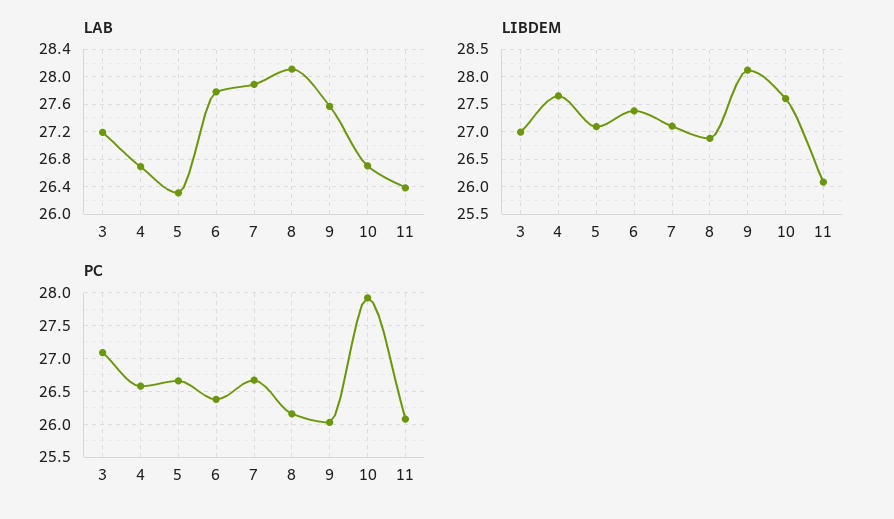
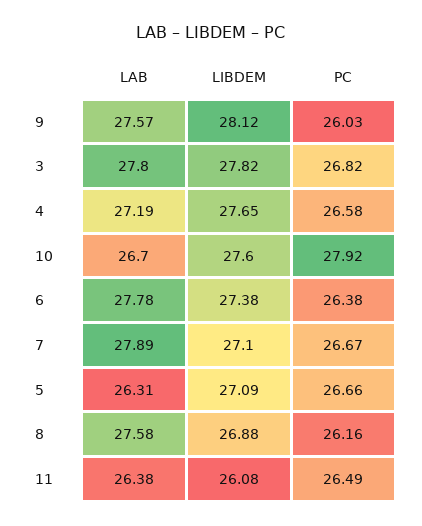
  {
    "LAB": {
-     "3": 27.2,
+     "3": 27.8,
-     "4": 26.7,
+     "4": 27.19,
      "5": 26.31,
      "6": 27.78,
      "7": 27.89,
-     "8": 28.1,
+     "8": 27.58,
      "9": 27.57,
      "10": 26.7,
      "11": 26.38
    },
    "LIBDEM": {
-     "3": 27,
+     "3": 27.82,
      "4": 27.65,
      "5": 27.09,
      "6": 27.38,
      "7": 27.1,
      "8": 26.88,
      "9": 28.12,
      "10": 27.6,
      "11": 26.08
    },
    "PC": {
-     "3": 27.1,
+     "3": 26.82,
      "4": 26.58,
      "5": 26.66,
      "6": 26.38,
      "7": 26.67,
      "8": 26.16,
      "9": 26.03,
      "10": 27.92,
-     "11": 26.1
+     "11": 26.49
    }
  }

